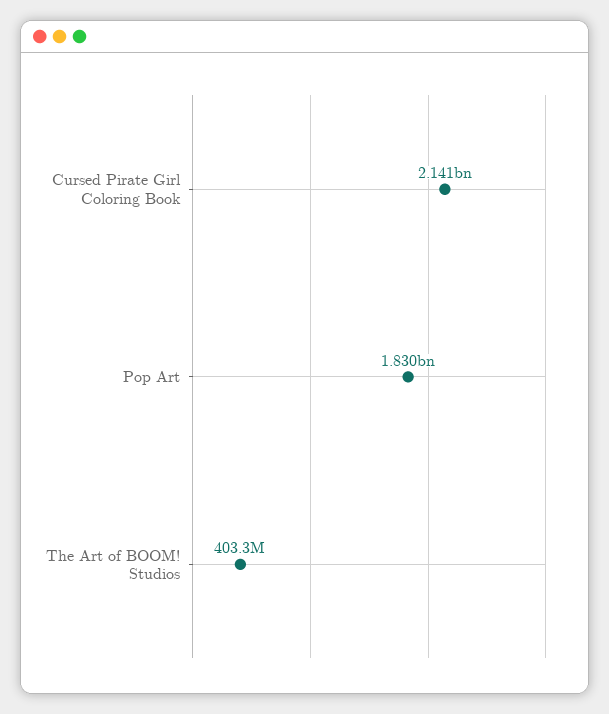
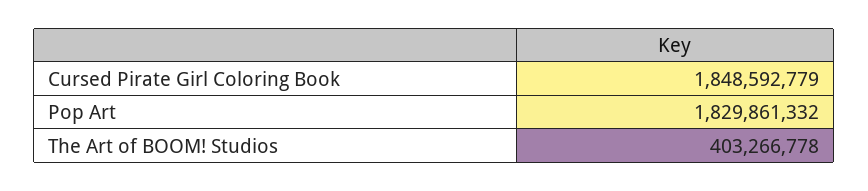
  {
-   "Cursed Pirate Girl Coloring Book": 2141000000,
+   "Cursed Pirate Girl Coloring Book": 1848592779,
    "Pop Art": 1829861332,
    "The Art of BOOM! Studios": 403266778
  }

